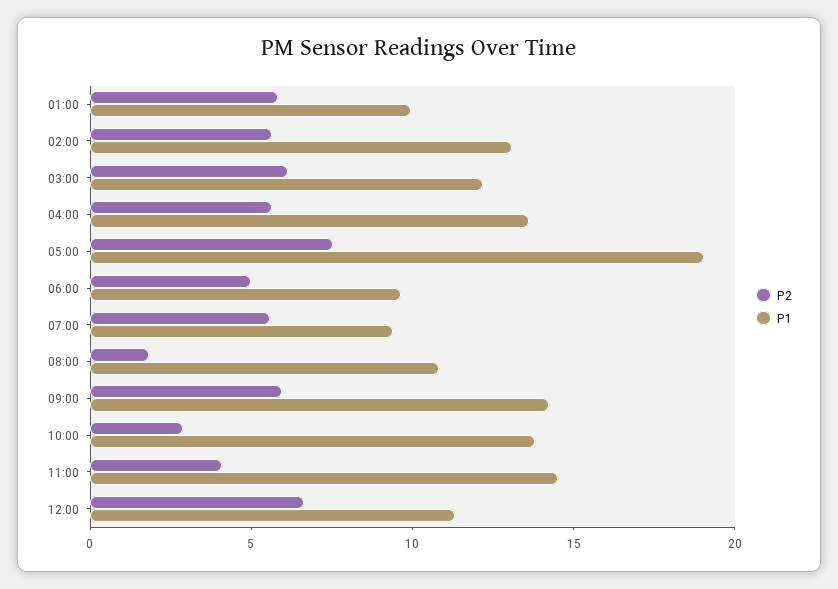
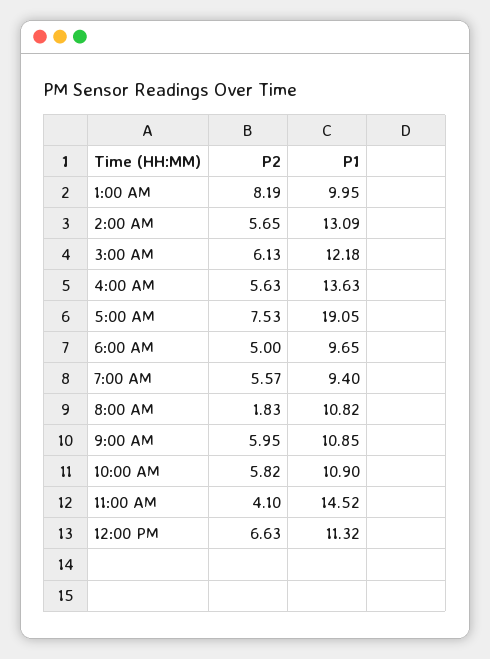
  {
    "P2": {
-     "01:00": 6,
+     "01:00": 8.19,
      "02:00": 5.65,
      "03:00": 6.13,
      "04:00": 5.63,
      "05:00": 7.53,
      "06:00": 5,
      "07:00": 5.57,
      "08:00": 1.83,
      "09:00": 5.95,
-     "10:00": 3,
+     "10:00": 5.82,
      "11:00": 4.1,
      "12:00": 6.63
    },
    "P1": {
      "01:00": 9.95,
      "02:00": 13.09,
      "03:00": 12.18,
      "04:00": 13.63,
      "05:00": 19.05,
      "06:00": 9.65,
      "07:00": 9.4,
      "08:00": 10.82,
-     "09:00": 14,
+     "09:00": 10.85,
-     "10:00": 14,
+     "10:00": 10.9,
      "11:00": 14.52,
      "12:00": 11.32
    }
  }

